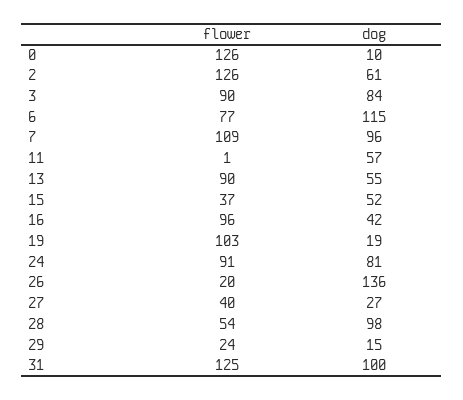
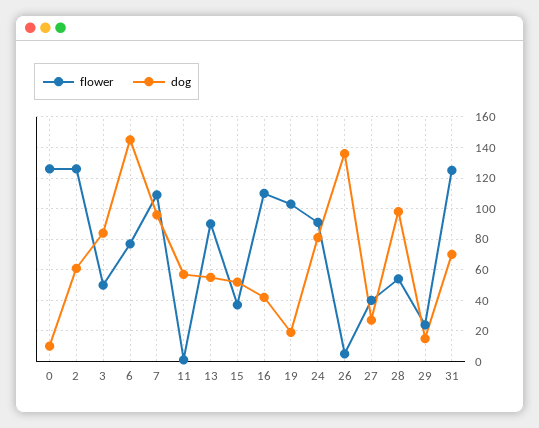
  {
    "flower": {
      "0": 126,
      "2": 126,
-     "3": 90,
+     "3": 50,
      "6": 77,
      "7": 109,
      "11": 1,
      "13": 90,
      "15": 37,
-     "16": 96,
+     "16": 110,
      "19": 103,
      "24": 91,
-     "26": 20,
+     "26": 5,
      "27": 40,
      "28": 54,
      "29": 24,
      "31": 125
    },
    "dog": {
      "0": 10,
      "2": 61,
      "3": 84,
-     "6": 115,
+     "6": 145,
      "7": 96,
      "11": 57,
      "13": 55,
      "15": 52,
      "16": 42,
      "19": 19,
      "24": 81,
      "26": 136,
      "27": 27,
      "28": 98,
      "29": 15,
-     "31": 100
+     "31": 70
    }
  }

